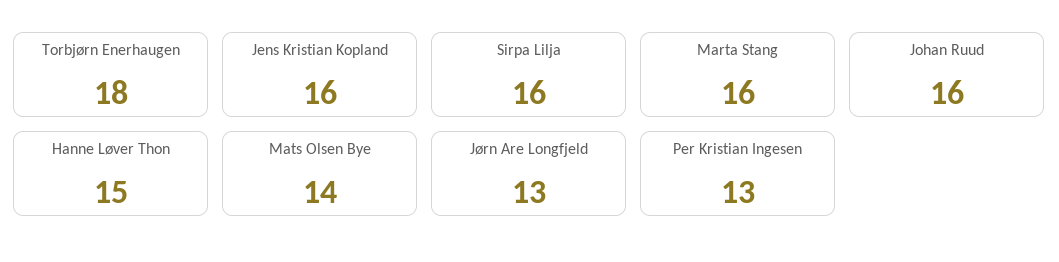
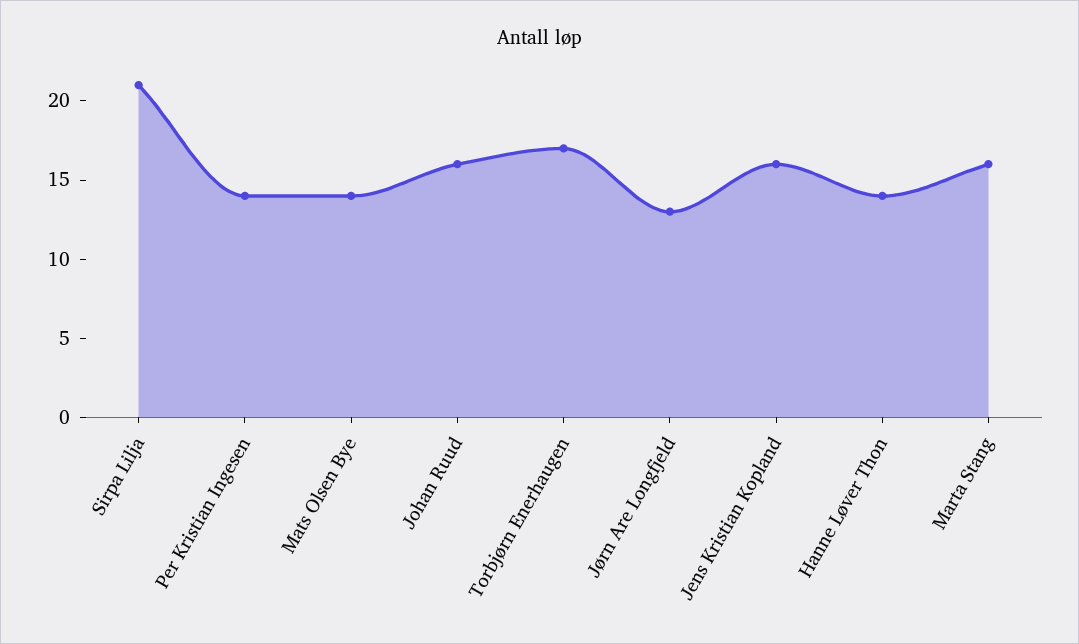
  {
-   "Torbjørn Enerhaugen": 18,
+   "Torbjørn Enerhaugen": 17,
    "Jens Kristian Kopland": 16,
-   "Sirpa Lilja": 16,
+   "Sirpa Lilja": 21,
    "Marta Stang": 16,
    "Johan Ruud": 16,
-   "Hanne Løver Thon": 15,
+   "Hanne Løver Thon": 14,
    "Mats Olsen Bye": 14,
    "Jørn Are Longfjeld": 13,
-   "Per Kristian Ingesen": 13
+   "Per Kristian Ingesen": 14
  }

